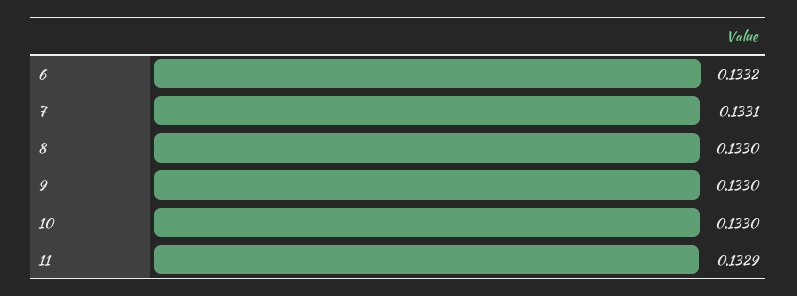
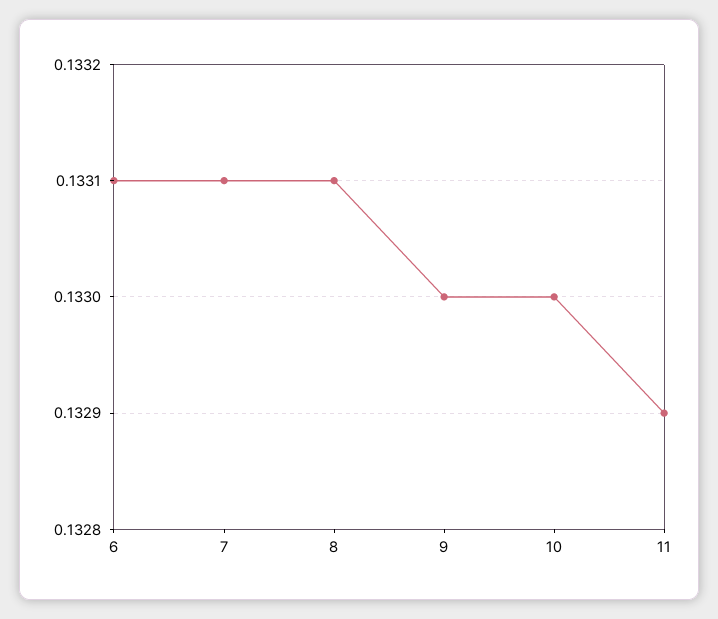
  {
-   "6": 0.1332,
+   "6": 0.1331,
    "7": 0.1331,
-   "8": 0.133,
+   "8": 0.1331,
    "9": 0.133,
    "10": 0.133,
    "11": 0.1329
  }

